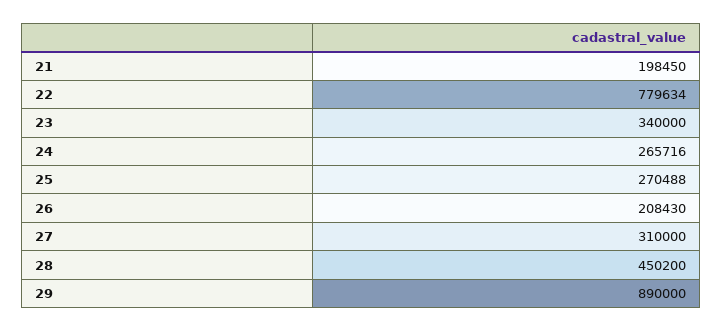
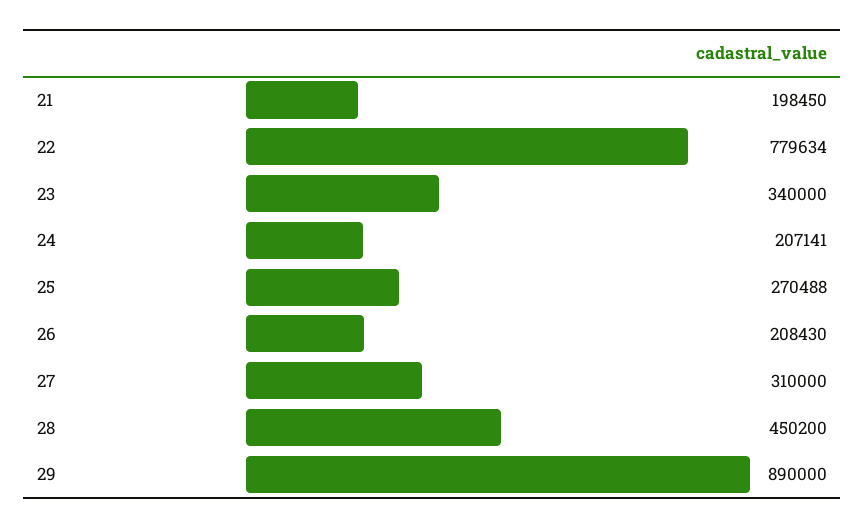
  {
    "21": 198450,
    "22": 779634,
    "23": 340000,
-   "24": 265716,
+   "24": 207141,
    "25": 270488,
    "26": 208430,
    "27": 310000,
    "28": 450200,
    "29": 890000
  }

